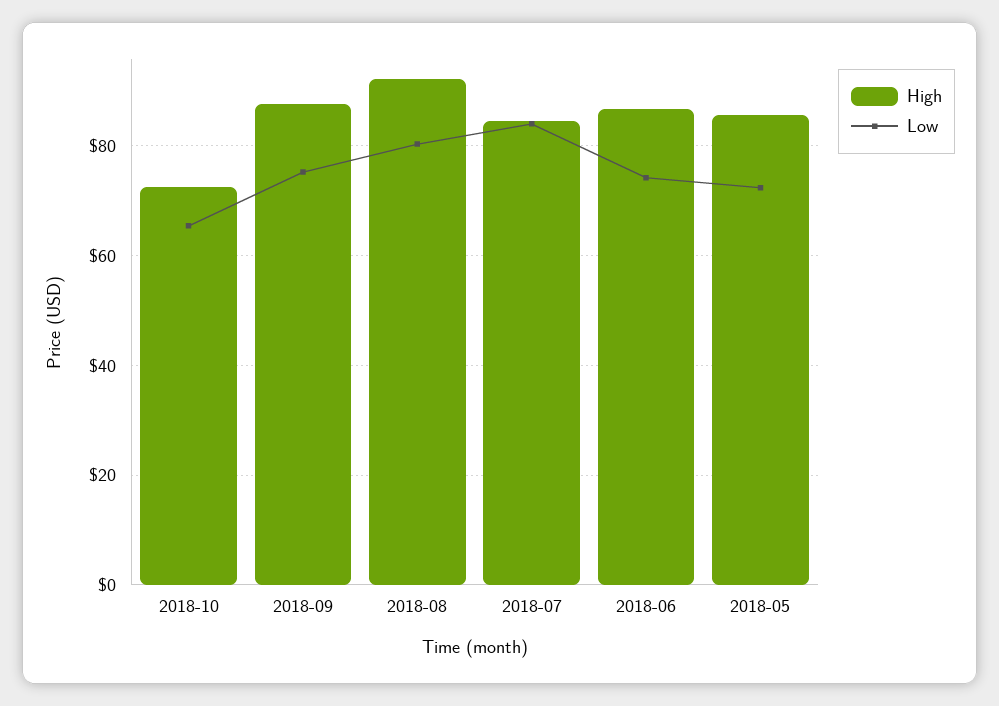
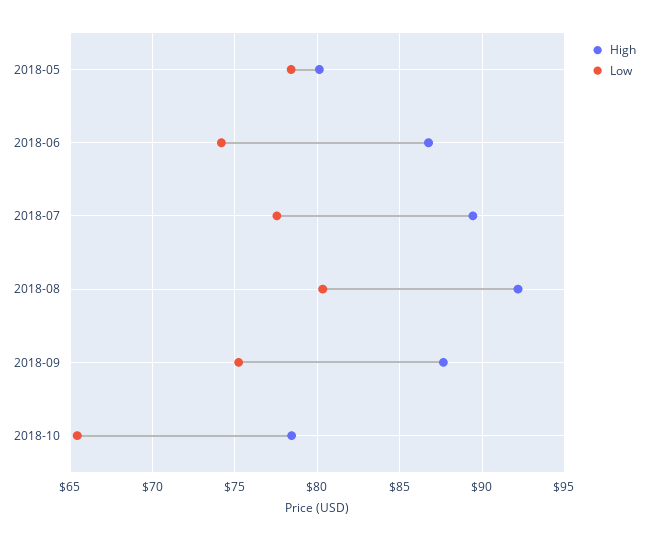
  {
    "High": {
-     "2018-10": 72,
+     "2018-10": 78.5,
      "2018-09": 87.5,
      "2018-08": 92,
-     "2018-07": 84,
+     "2018-07": 89.5,
      "2018-06": 87,
-     "2018-05": 86
+     "2018-05": 80
    },
    "Low": {
      "2018-10": 65.5,
      "2018-09": 75,
      "2018-08": 80.5,
-     "2018-07": 84,
+     "2018-07": 77.5,
      "2018-06": 74,
-     "2018-05": 72
+     "2018-05": 78.5
    }
  }

